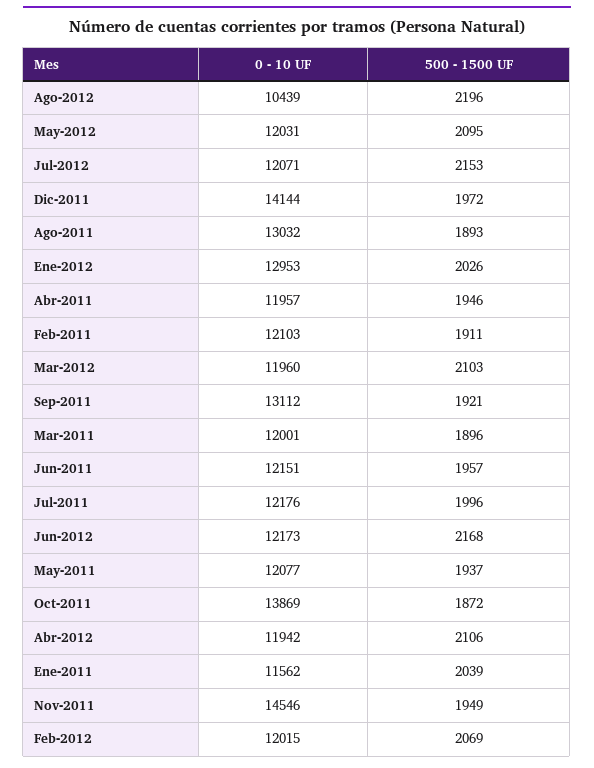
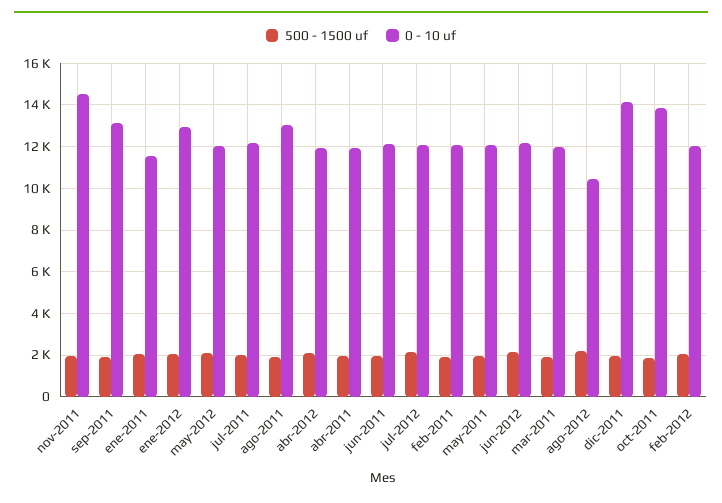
  {
    "0 - 10 UF": {
      "Ago-2012": 10439,
      "May-2012": 12031,
      "Jul-2012": 12071,
      "Dic-2011": 14144,
      "Ago-2011": 13032,
      "Ene-2012": 12953,
      "Abr-2011": 11957,
      "Feb-2011": 12103,
-     "Mar-2012": 11960,
      "Sep-2011": 13112,
      "Mar-2011": 12001,
      "Jun-2011": 12151,
      "Jul-2011": 12176,
      "Jun-2012": 12173,
      "May-2011": 12077,
      "Oct-2011": 13869,
      "Abr-2012": 11942,
      "Ene-2011": 11562,
      "Nov-2011": 14546,
      "Feb-2012": 12015
    },
    "500 - 1500 UF": {
      "Ago-2012": 2196,
      "May-2012": 2095,
      "Jul-2012": 2153,
      "Dic-2011": 1972,
      "Ago-2011": 1893,
      "Ene-2012": 2026,
      "Abr-2011": 1946,
      "Feb-2011": 1911,
-     "Mar-2012": 2103,
      "Sep-2011": 1921,
      "Mar-2011": 1896,
      "Jun-2011": 1957,
      "Jul-2011": 1996,
      "Jun-2012": 2168,
      "May-2011": 1937,
      "Oct-2011": 1872,
      "Abr-2012": 2106,
      "Ene-2011": 2039,
      "Nov-2011": 1949,
      "Feb-2012": 2069
    }
  }

